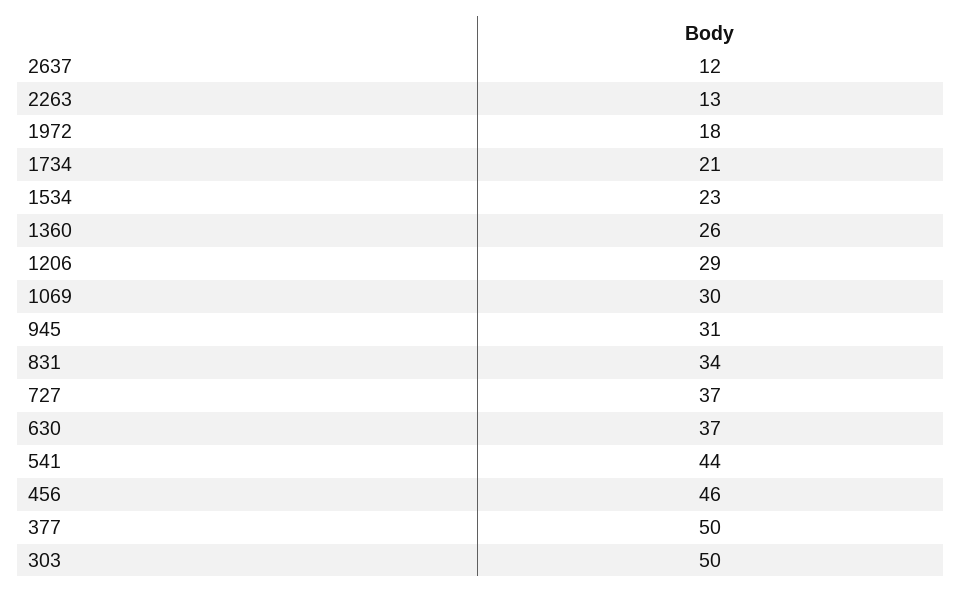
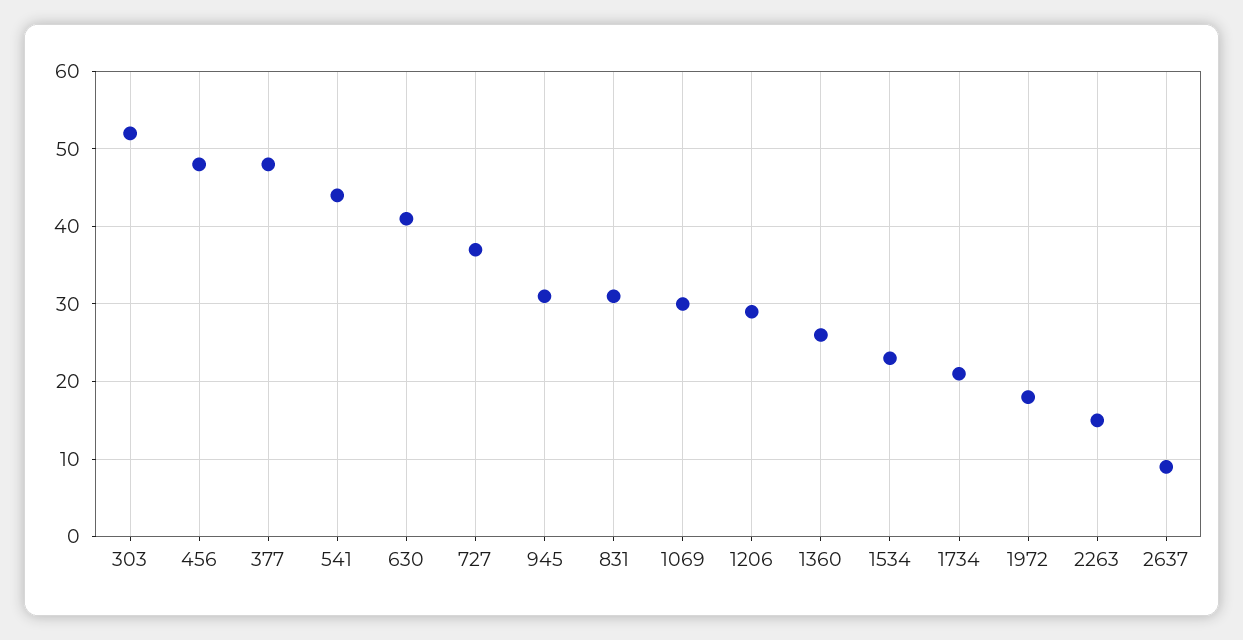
  {
-   "2637": 12,
+   "2637": 9,
-   "2263": 13,
+   "2263": 15,
    "1972": 18,
    "1734": 21,
    "1534": 23,
    "1360": 26,
    "1206": 29,
    "1069": 30,
    "945": 31,
-   "831": 34,
+   "831": 31,
    "727": 37,
-   "630": 37,
+   "630": 41,
    "541": 44,
-   "456": 46,
+   "456": 48,
-   "377": 50,
+   "377": 48,
-   "303": 50
+   "303": 52
  }

